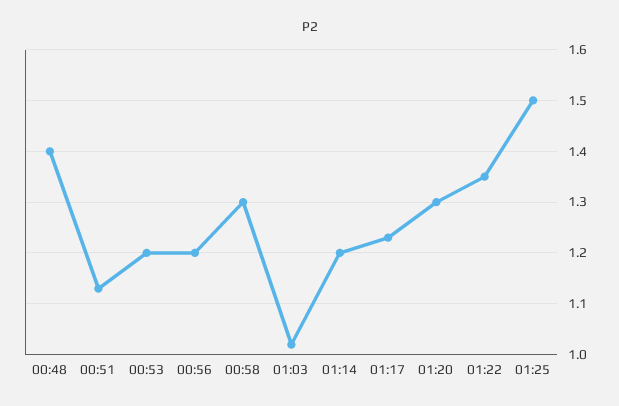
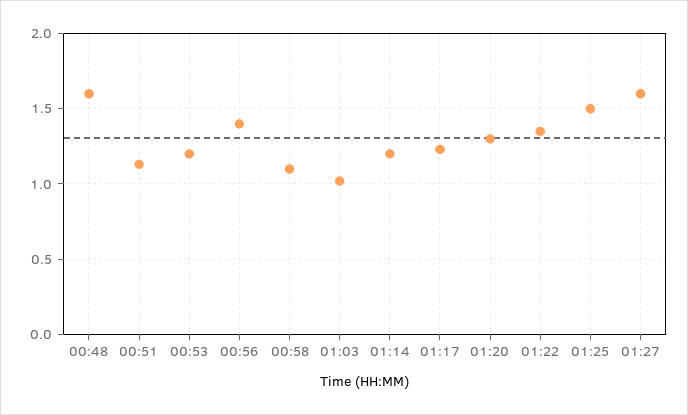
  {
-   "00:48": 1.4,
+   "00:48": 1.6,
    "00:51": 1.15,
    "00:53": 1.2,
-   "00:56": 1.2,
+   "00:56": 1.4,
-   "00:58": 1.3,
+   "00:58": 1.1,
    "01:03": 1,
    "01:14": 1.2,
    "01:17": 1.25,
    "01:20": 1.3,
    "01:22": 1.35,
-   "01:25": 1.5
+   "01:25": 1.5,
+   "01:27": 1.6
  }

